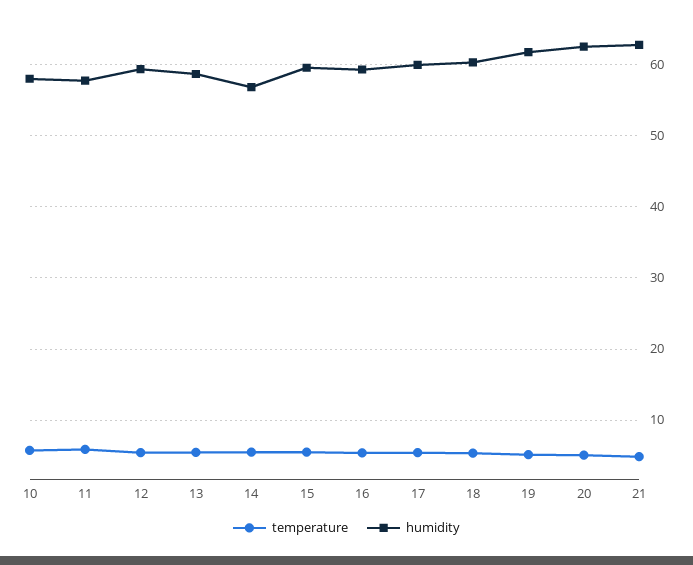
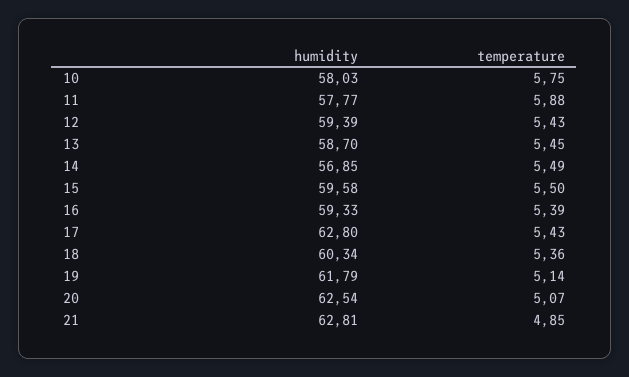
  {
    "temperature": {
      "10": 5.75,
      "11": 5.88,
      "12": 5.43,
      "13": 5.45,
      "14": 5.49,
      "15": 5.5,
      "16": 5.39,
      "17": 5.43,
      "18": 5.36,
      "19": 5.14,
      "20": 5.07,
      "21": 4.85
    },
    "humidity": {
      "10": 58.03,
      "11": 57.77,
      "12": 59.39,
      "13": 58.7,
      "14": 56.85,
      "15": 59.58,
      "16": 59.33,
-     "17": 60,
+     "17": 62.8,
      "18": 60.34,
      "19": 61.79,
      "20": 62.54,
      "21": 62.81
    }
  }

